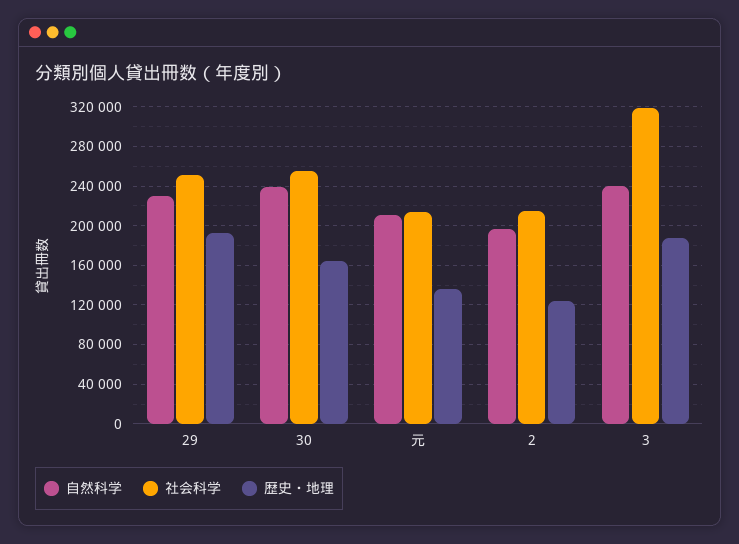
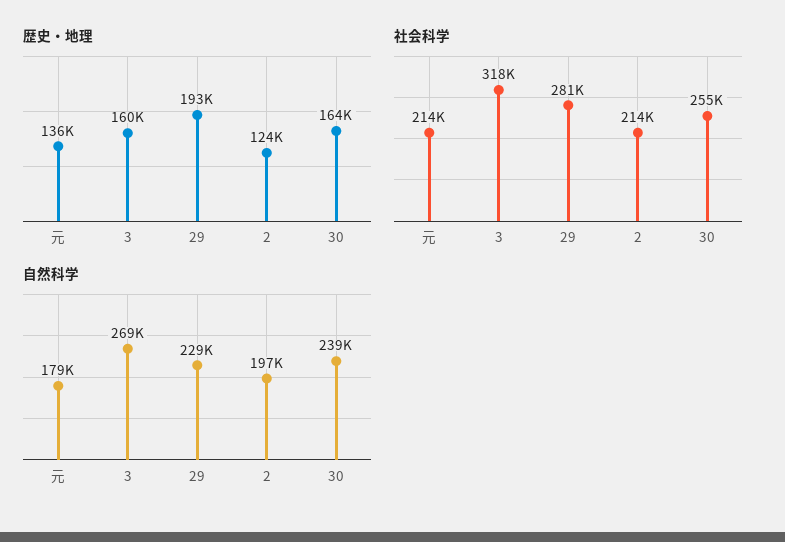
  {
    "自然科学": {
      "29": 229000,
      "30": 239000,
-     "元": 210000,
+     "元": 179000,
      "2": 197000,
-     "3": 240000
+     "3": 269000
    },
    "社会科学": {
-     "29": 250000,
+     "29": 281000,
      "30": 255000,
      "元": 214000,
      "2": 214000,
      "3": 318000
    },
    "歴史・地理": {
      "29": 193000,
      "30": 164000,
      "元": 136000,
      "2": 124000,
-     "3": 190000
+     "3": 160000
    }
  }

